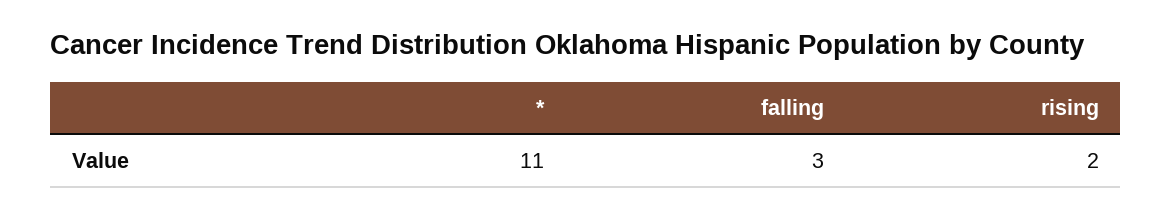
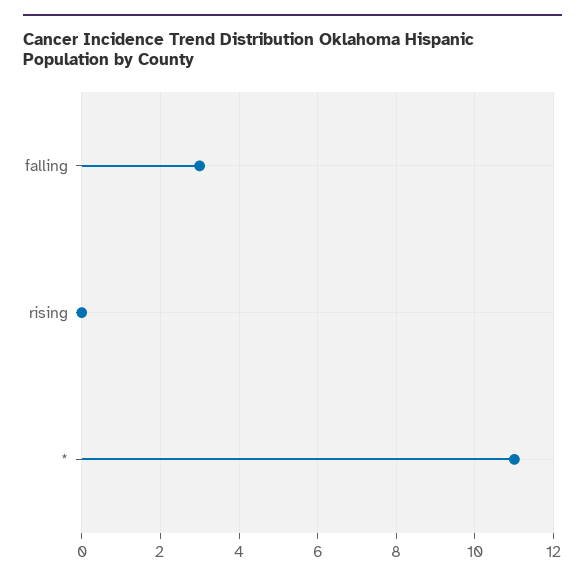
  {
    "*": 11,
    "falling": 3,
-   "rising": 2
+   "rising": 0
  }

